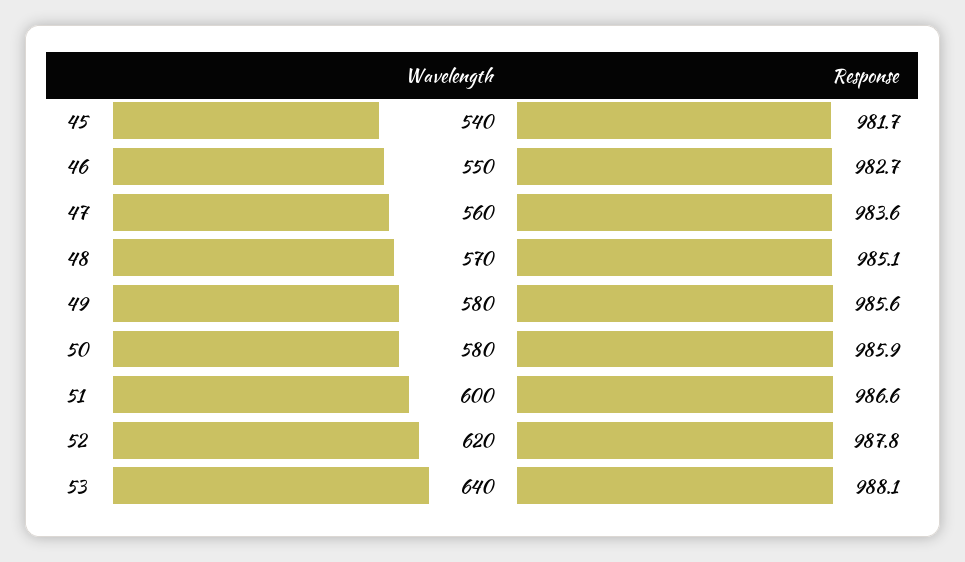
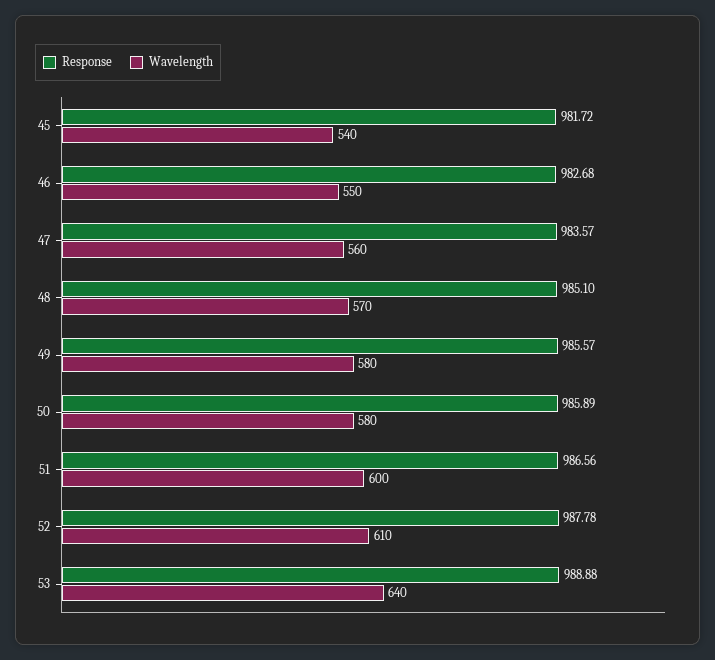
  {
    "Wavelength": {
      "45": 540,
      "46": 550,
      "47": 560,
      "48": 570,
      "49": 580,
      "50": 580,
      "51": 600,
-     "52": 620,
+     "52": 610,
      "53": 640
    },
    "Response": {
      "45": 981.72,
      "46": 982.68,
      "47": 983.57,
      "48": 985.1,
      "49": 985.57,
      "50": 985.89,
      "51": 986.56,
      "52": 987.78,
-     "53": 988.1
+     "53": 988.88
    }
  }

